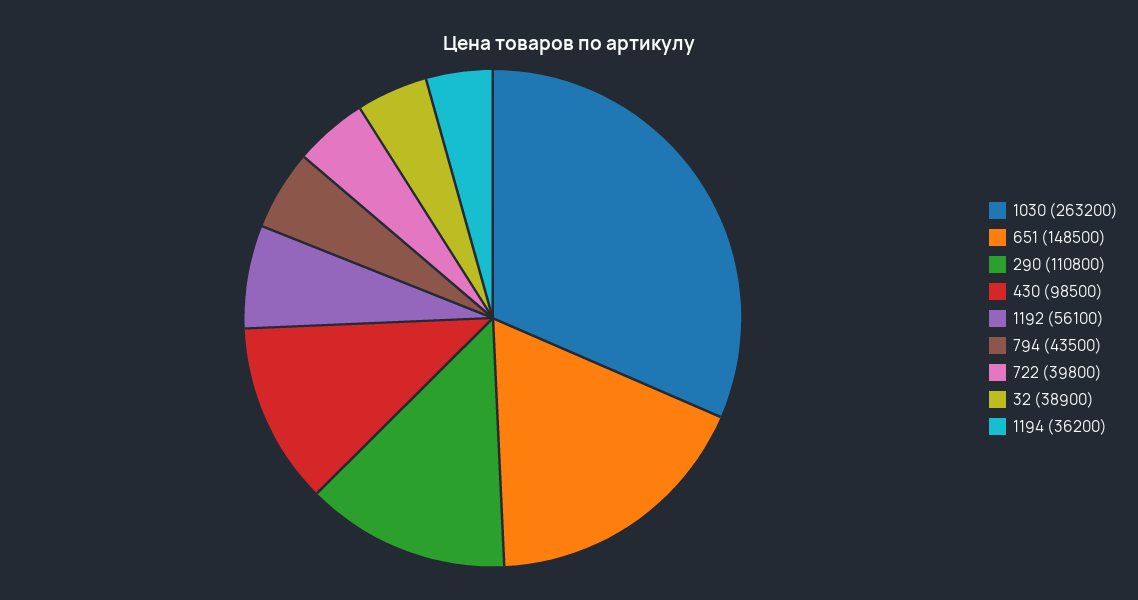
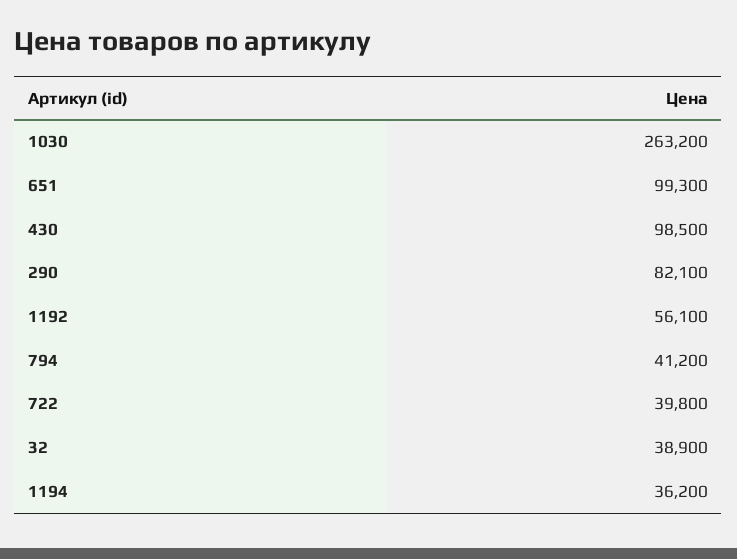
  {
    "1030": 263200,
-   "651": 148500,
+   "651": 99300,
-   "290": 110800,
+   "290": 82100,
    "430": 98500,
    "1192": 56100,
-   "794": 43500,
+   "794": 41200,
    "722": 39800,
    "32": 38900,
    "1194": 36200
  }

